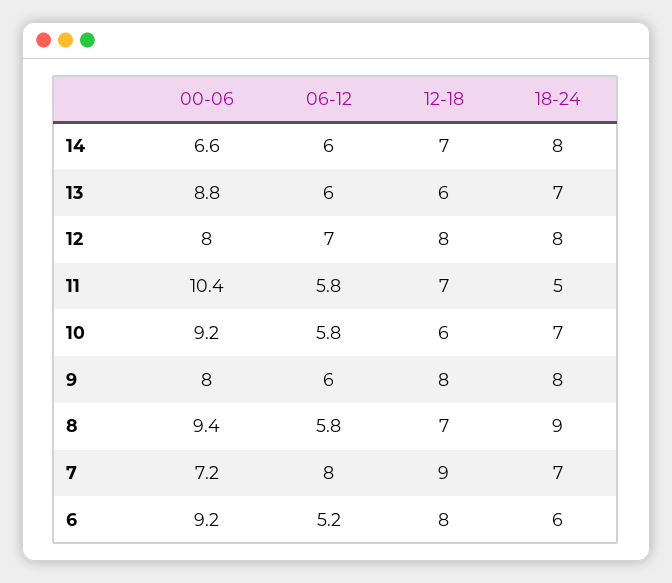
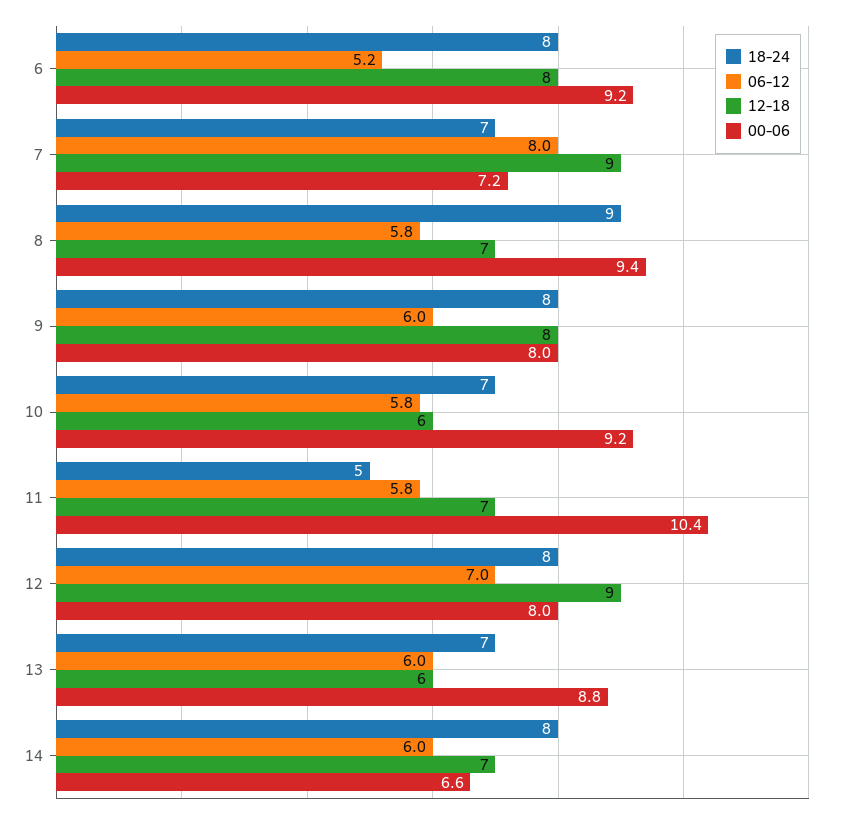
  {
    "00-06": {
      "14": 6.6,
      "13": 8.8,
      "12": 8,
      "11": 10.4,
      "10": 9.2,
      "9": 8,
      "8": 9.4,
      "7": 7.2,
      "6": 9.2
    },
    "06-12": {
      "14": 6,
      "13": 6,
      "12": 7,
      "11": 5.8,
      "10": 5.8,
      "9": 6,
      "8": 5.8,
      "7": 8,
      "6": 5.2
    },
    "12-18": {
      "14": 7,
      "13": 6,
-     "12": 8,
+     "12": 9,
      "11": 7,
      "10": 6,
      "9": 8,
      "8": 7,
      "7": 9,
      "6": 8
    },
    "18-24": {
      "14": 8,
      "13": 7,
      "12": 8,
      "11": 5,
      "10": 7,
      "9": 8,
      "8": 9,
      "7": 7,
-     "6": 6
+     "6": 8
    }
  }

